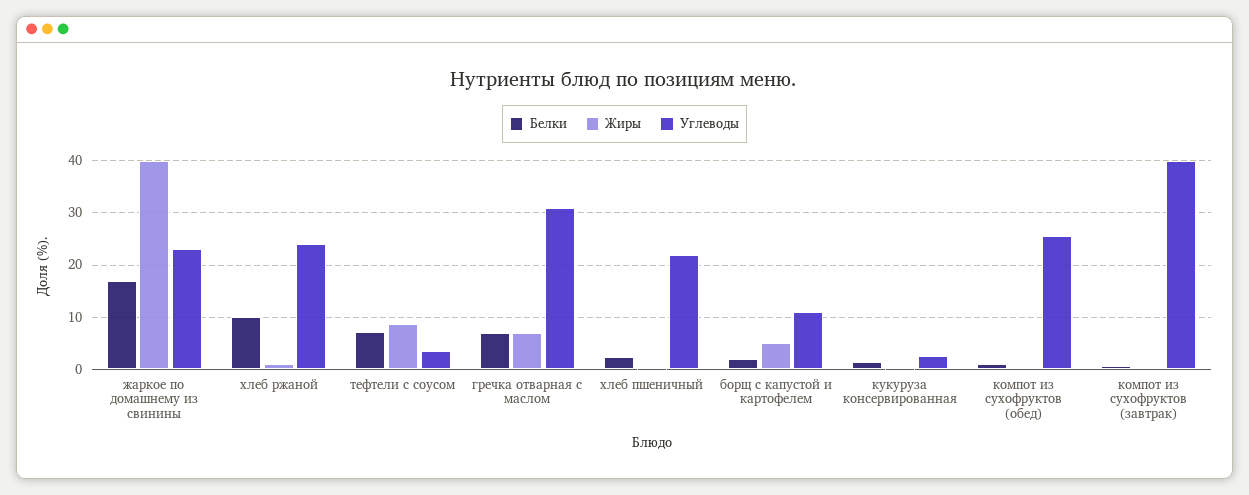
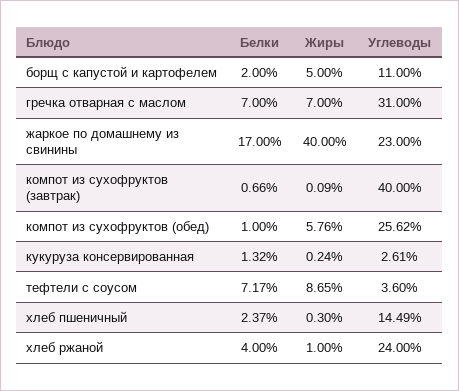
  {
    "Белки": {
      "жаркое по домашнему из свинины": 17,
-     "хлеб ржаной": 10,
+     "хлеб ржаной": 4,
      "тефтели с соусом": 7.17,
      "гречка отварная с маслом": 7,
      "хлеб пшеничный": 2.37,
      "борщ с капустой и картофелем": 2,
      "кукуруза консервированная": 1.32,
      "компот из сухофруктов (обед)": 1,
      "компот из сухофруктов (завтрак)": 0.66
    },
    "Жиры": {
      "жаркое по домашнему из свинины": 40,
      "хлеб ржаной": 1,
      "тефтели с соусом": 8.65,
      "гречка отварная с маслом": 7,
      "хлеб пшеничный": 0.3,
      "борщ с капустой и картофелем": 5,
      "кукуруза консервированная": 0.24,
-     "компот из сухофруктов (обед)": 0,
+     "компот из сухофруктов (обед)": 5.76,
      "компот из сухофруктов (завтрак)": 0.09
    },
    "Углеводы": {
      "жаркое по домашнему из свинины": 23,
      "хлеб ржаной": 24,
      "тефтели с соусом": 3.6,
      "гречка отварная с маслом": 31,
-     "хлеб пшеничный": 22,
+     "хлеб пшеничный": 14.49,
      "борщ с капустой и картофелем": 11,
      "кукуруза консервированная": 2.61,
      "компот из сухофруктов (обед)": 25.62,
      "компот из сухофруктов (завтрак)": 40
    }
  }

